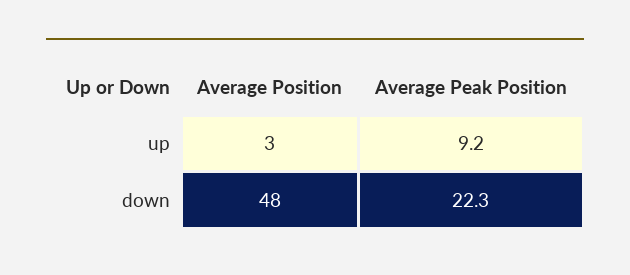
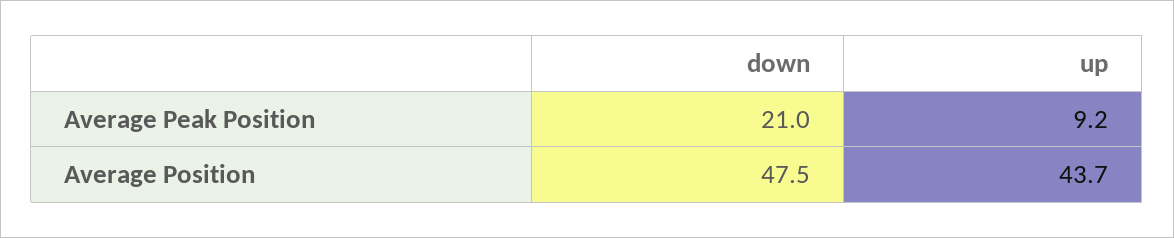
  {
    "Average Position": {
-     "up": 3,
+     "up": 43.7,
      "down": 47.5
    },
    "Average Peak Position": {
      "up": 9.2,
-     "down": 22.3
+     "down": 21
    }
  }

